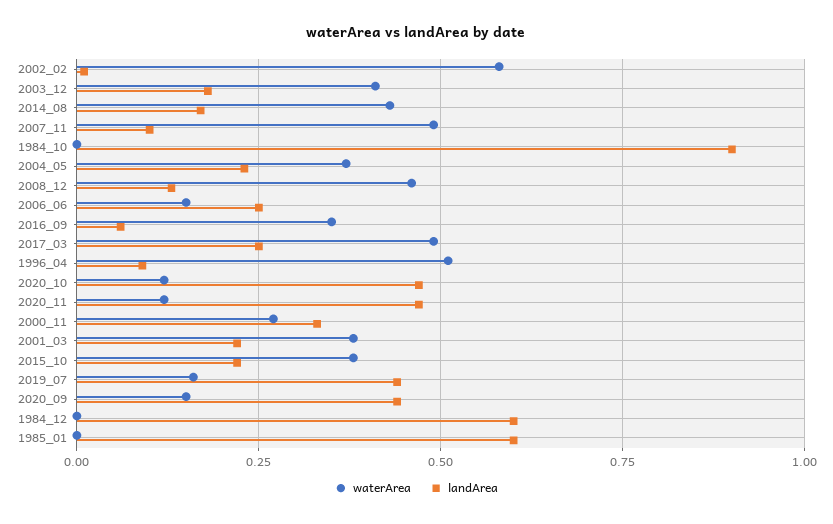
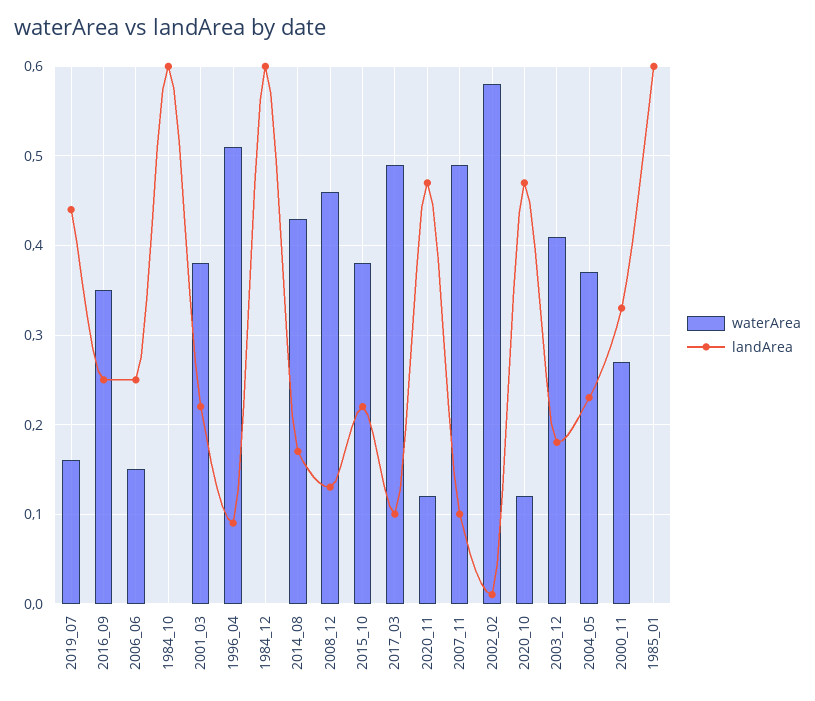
  {
    "waterArea": {
      "2002_02": 0.58,
      "2003_12": 0.41,
      "2014_08": 0.43,
      "2007_11": 0.49,
      "1984_10": 0,
      "2004_05": 0.37,
      "2008_12": 0.46,
      "2006_06": 0.15,
      "2016_09": 0.35,
      "2017_03": 0.49,
      "1996_04": 0.51,
      "2020_10": 0.12,
      "2020_11": 0.12,
      "2000_11": 0.27,
      "2001_03": 0.38,
      "2015_10": 0.38,
      "2019_07": 0.16,
-     "2020_09": 0.15,
      "1984_12": 0,
      "1985_01": 0
    },
    "landArea": {
      "2002_02": 0.01,
      "2003_12": 0.18,
      "2014_08": 0.17,
      "2007_11": 0.1,
-     "1984_10": 0.9,
+     "1984_10": 0.6,
      "2004_05": 0.23,
      "2008_12": 0.13,
      "2006_06": 0.25,
-     "2016_09": 0.05,
+     "2016_09": 0.25,
-     "2017_03": 0.25,
+     "2017_03": 0.1,
      "1996_04": 0.09,
      "2020_10": 0.47,
      "2020_11": 0.47,
      "2000_11": 0.33,
      "2001_03": 0.22,
      "2015_10": 0.22,
      "2019_07": 0.44,
-     "2020_09": 0.45,
      "1984_12": 0.6,
      "1985_01": 0.6
    }
  }

